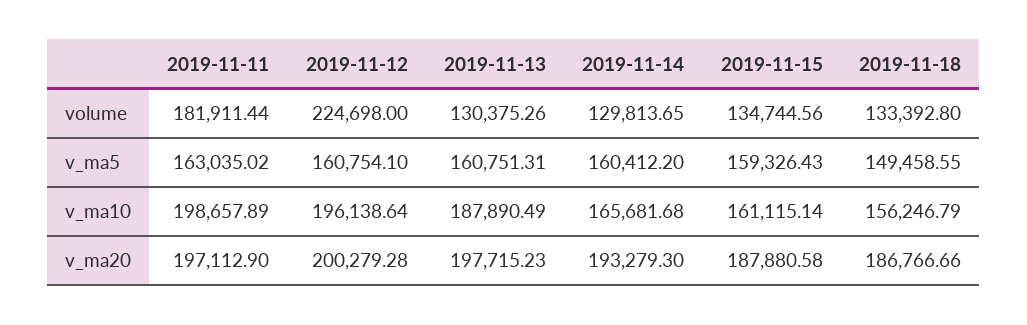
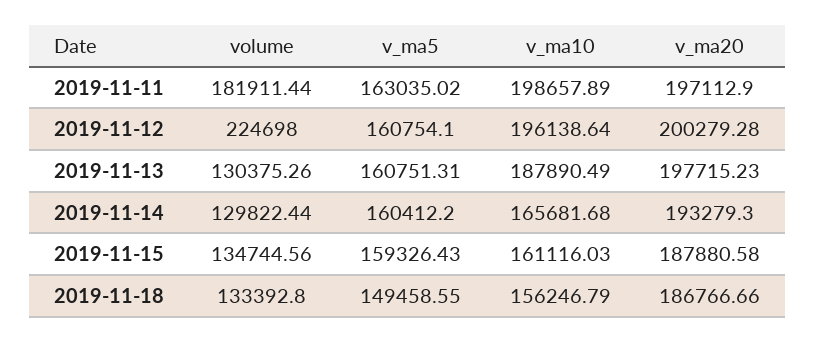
  {
    "2019-11-11": {
      "volume": 181911.44,
      "v_ma5": 163035.02,
      "v_ma10": 198657.89,
      "v_ma20": 197112.9
    },
    "2019-11-12": {
      "volume": 224698,
      "v_ma5": 160754.1,
      "v_ma10": 196138.64,
      "v_ma20": 200279.28
    },
    "2019-11-13": {
      "volume": 130375.26,
      "v_ma5": 160751.31,
      "v_ma10": 187890.49,
      "v_ma20": 197715.23
    },
    "2019-11-14": {
-     "volume": 129813.65,
+     "volume": 129822.44,
      "v_ma5": 160412.2,
      "v_ma10": 165681.68,
      "v_ma20": 193279.3
    },
    "2019-11-15": {
      "volume": 134744.56,
      "v_ma5": 159326.43,
-     "v_ma10": 161115.14,
+     "v_ma10": 161116.03,
      "v_ma20": 187880.58
    },
    "2019-11-18": {
      "volume": 133392.8,
      "v_ma5": 149458.55,
      "v_ma10": 156246.79,
      "v_ma20": 186766.66
    }
  }

